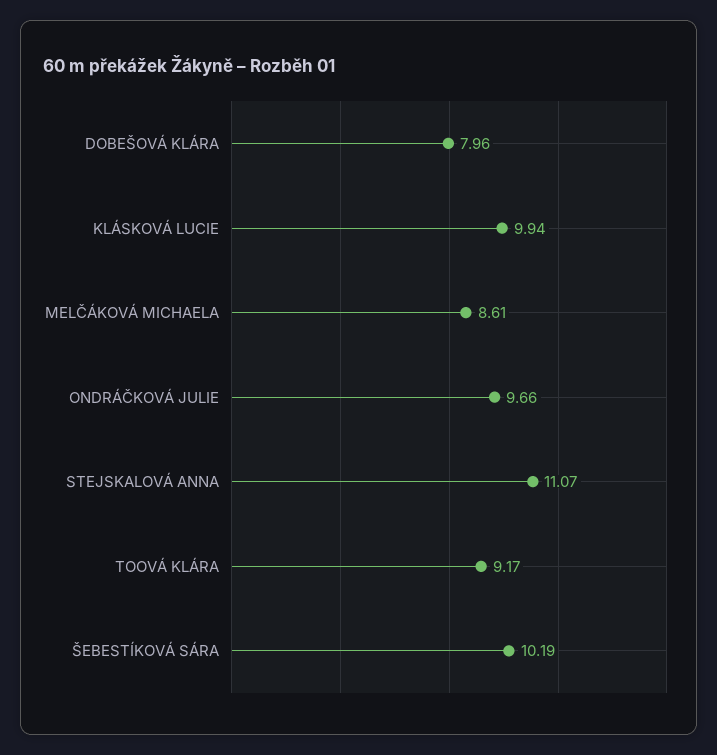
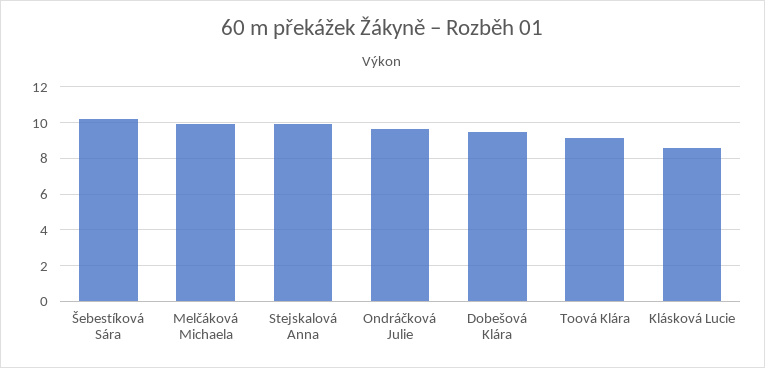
  {
-   "DOBEŠOVÁ KLÁRA": 7.96,
+   "DOBEŠOVÁ KLÁRA": 9.5,
-   "KLÁSKOVÁ LUCIE": 9.94,
+   "KLÁSKOVÁ LUCIE": 8.5,
-   "MELČÁKOVÁ MICHAELA": 8.61,
+   "MELČÁKOVÁ MICHAELA": 10,
    "ONDRÁČKOVÁ JULIE": 9.66,
-   "STEJSKALOVÁ ANNA": 11.07,
+   "STEJSKALOVÁ ANNA": 10,
    "TOOVÁ KLÁRA": 9.17,
    "ŠEBESTÍKOVÁ SÁRA": 10.19
  }

